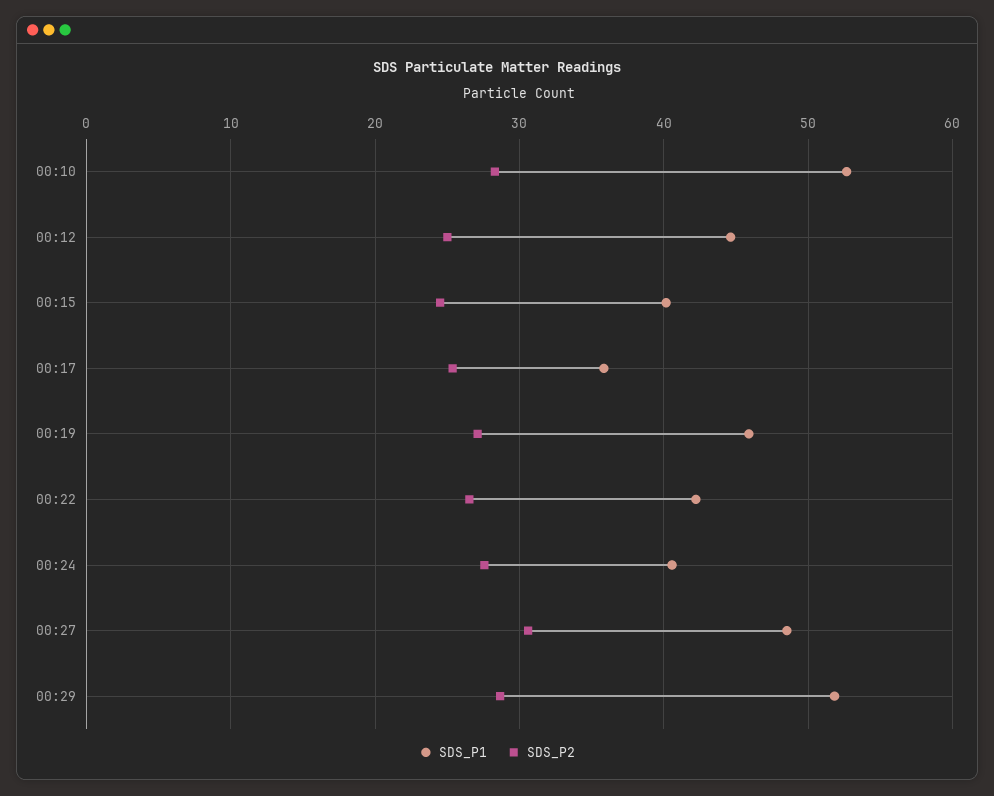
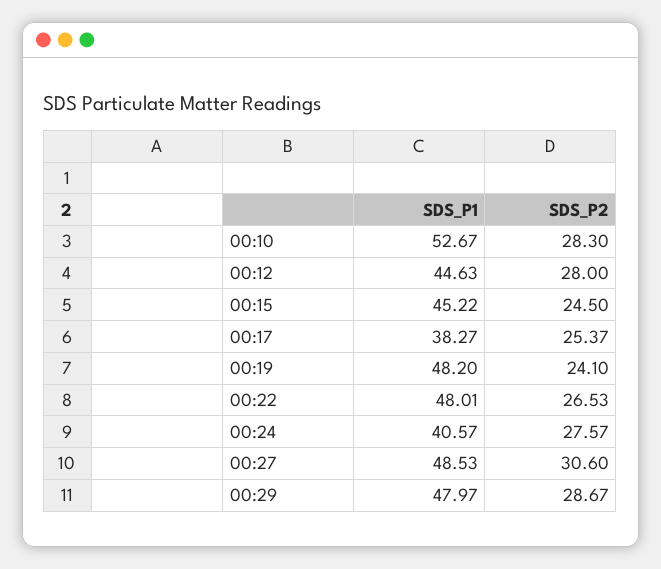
  {
    "SDS_P1": {
      "00:10": 52.67,
      "00:12": 44.63,
-     "00:15": 40,
+     "00:15": 45.22,
-     "00:17": 36,
+     "00:17": 38.27,
-     "00:19": 46,
+     "00:19": 48.2,
-     "00:22": 42,
+     "00:22": 48.01,
      "00:24": 40.57,
      "00:27": 48.53,
-     "00:29": 52
+     "00:29": 47.97
    },
    "SDS_P2": {
      "00:10": 28.3,
-     "00:12": 25,
+     "00:12": 28,
      "00:15": 24.5,
      "00:17": 25.37,
-     "00:19": 27,
+     "00:19": 24.1,
      "00:22": 26.53,
      "00:24": 27.57,
      "00:27": 30.6,
      "00:29": 28.67
    }
  }

